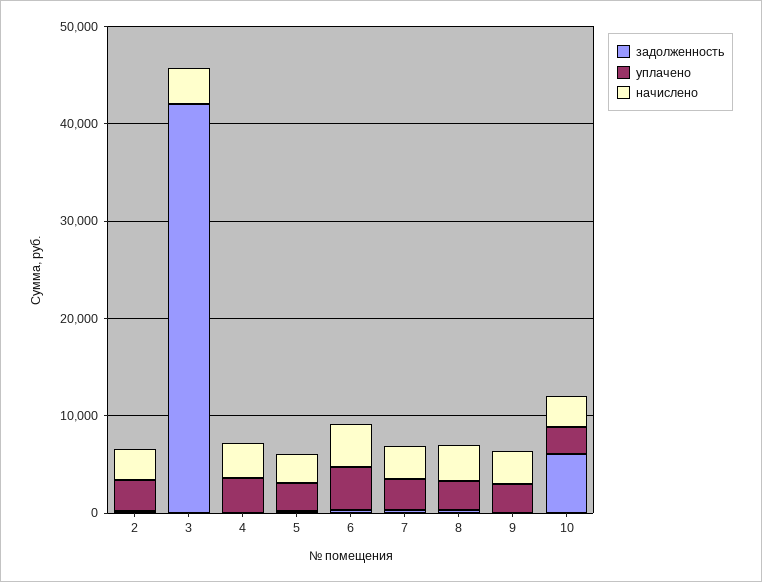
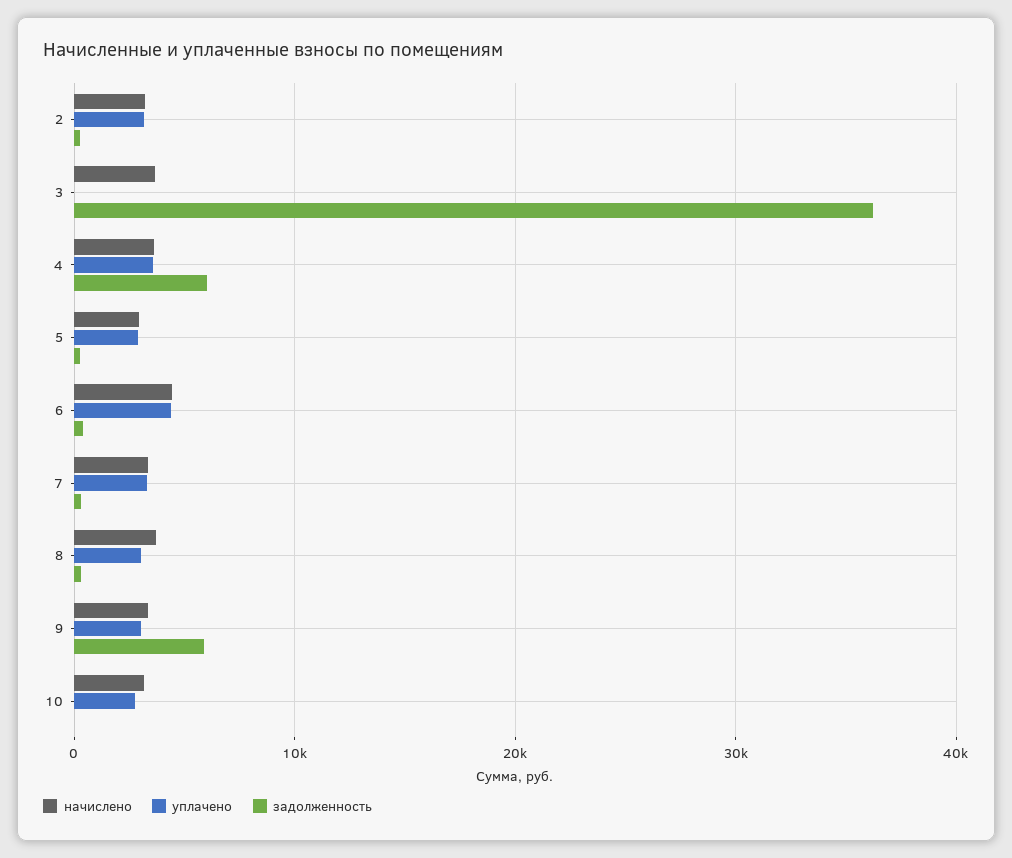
  {
    "задолженность": {
      "2": 0,
-     "3": 42000,
+     "3": 36000,
-     "4": 0,
+     "4": 6000,
      "5": 0,
      "6": 0,
      "7": 0,
      "8": 0,
-     "9": 0,
+     "9": 6000,
-     "10": 6000
+     "10": 0
    },
    "уплачено": {
      "2": 3000,
      "3": 0,
      "4": 4000,
      "5": 3000,
      "6": 4000,
      "7": 3000,
      "8": 3000,
      "9": 3000,
      "10": 3000
    },
    "начислено": {
      "2": 3000,
      "3": 4000,
      "4": 4000,
      "5": 3000,
      "6": 4000,
      "7": 3000,
      "8": 4000,
      "9": 3000,
      "10": 3000
    }
  }

